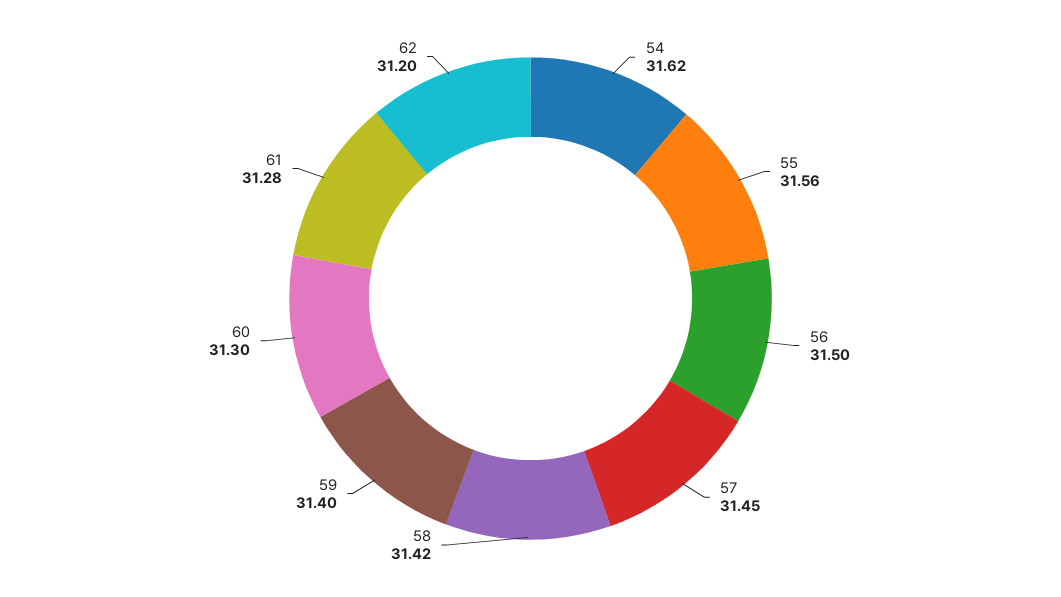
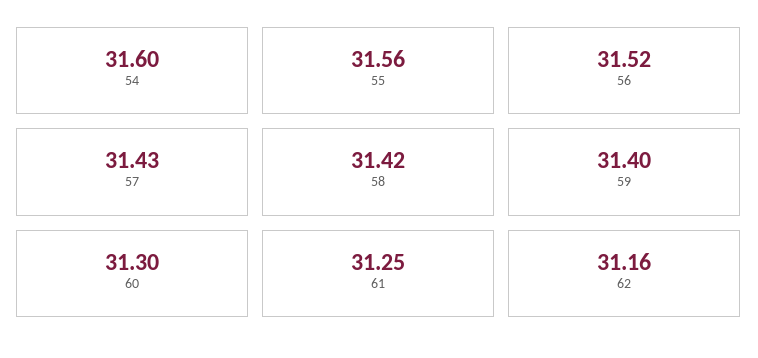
  {
-   "54": 31.62,
+   "54": 31.6,
    "55": 31.56,
-   "56": 31.5,
+   "56": 31.52,
-   "57": 31.45,
+   "57": 31.43,
    "58": 31.42,
    "59": 31.4,
    "60": 31.3,
-   "61": 31.28,
+   "61": 31.25,
-   "62": 31.2
+   "62": 31.16
  }

